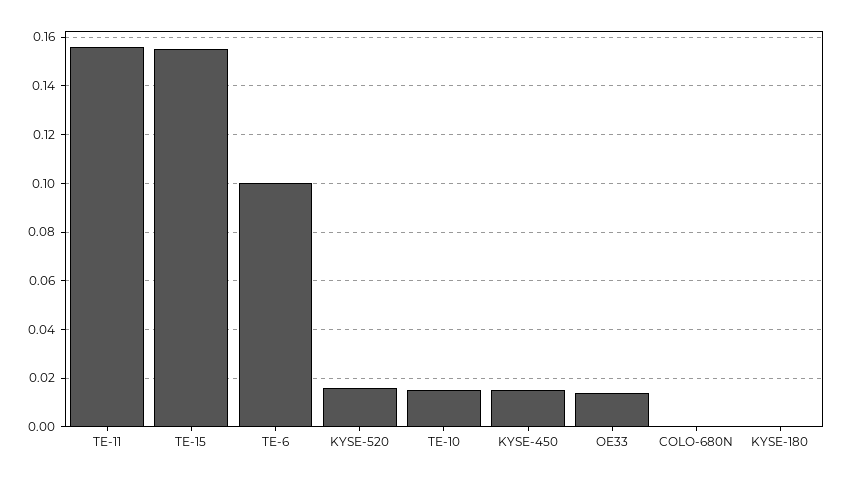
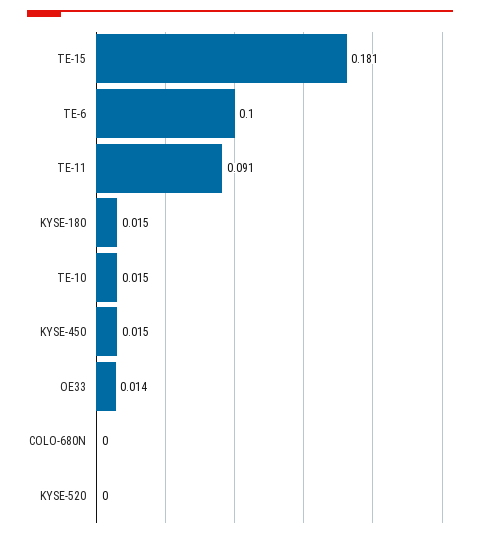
  {
-   "TE-11": 0.155,
+   "TE-11": 0.091,
-   "TE-15": 0.155,
+   "TE-15": 0.181,
    "TE-6": 0.1,
-   "KYSE-520": 0.015,
+   "KYSE-520": 0,
    "TE-10": 0.015,
    "KYSE-450": 0.015,
    "OE33": 0.014,
    "COLO-680N": 0,
-   "KYSE-180": 0
+   "KYSE-180": 0.015
  }

